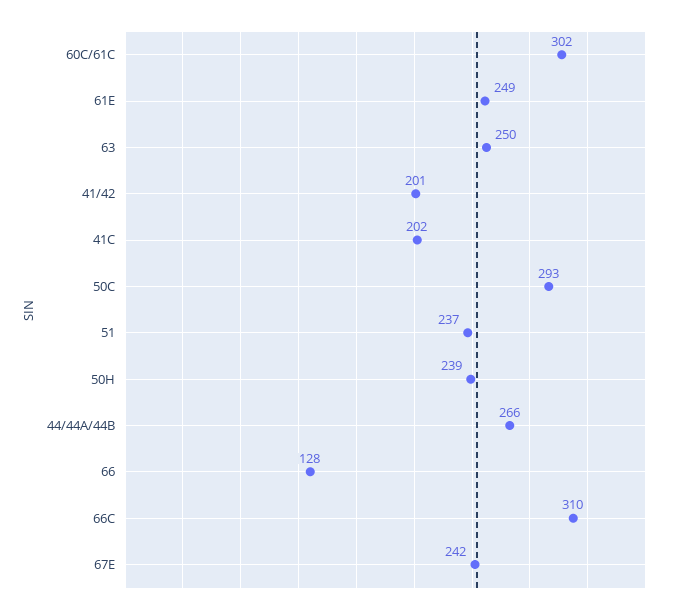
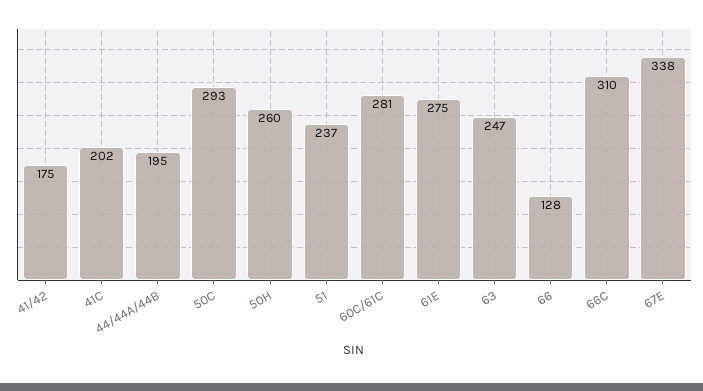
  {
-   "60C/61C": 302,
+   "60C/61C": 281,
-   "61E": 249,
+   "61E": 275,
-   "63": 250,
+   "63": 247,
-   "41/42": 201,
+   "41/42": 175,
    "41C": 202,
    "50C": 293,
    "51": 237,
-   "50H": 239,
+   "50H": 260,
-   "44/44A/44B": 266,
+   "44/44A/44B": 195,
    "66": 128,
    "66C": 310,
-   "67E": 242
+   "67E": 338
  }

